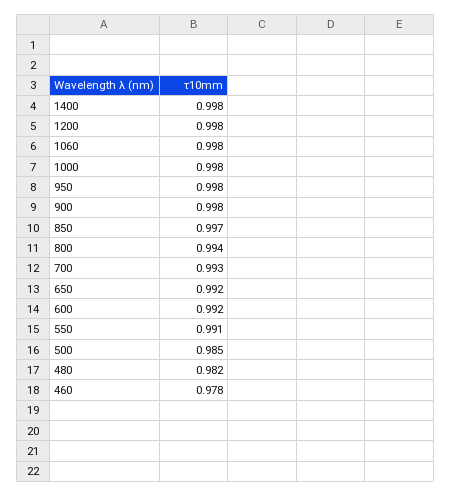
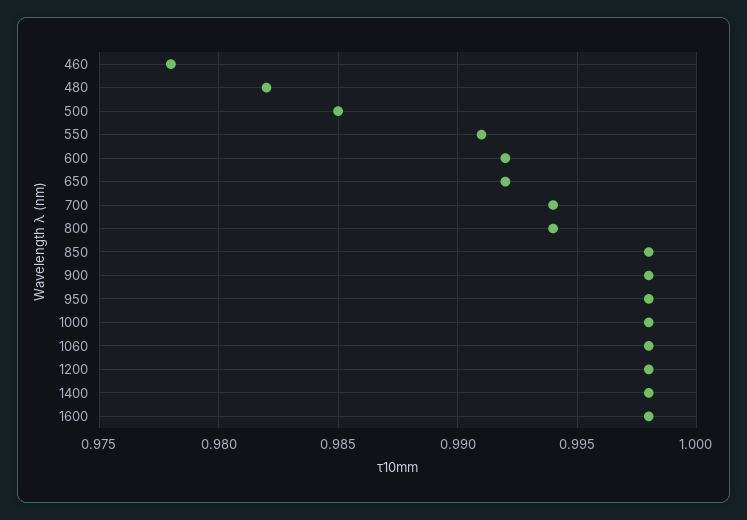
  {
    "1400": 0.998,
    "1200": 0.998,
    "1060": 0.998,
    "1000": 0.998,
    "950": 0.998,
    "900": 0.998,
-   "850": 0.997,
+   "850": 0.998,
    "800": 0.994,
-   "700": 0.993,
+   "700": 0.994,
    "650": 0.992,
    "600": 0.992,
    "550": 0.991,
    "500": 0.985,
    "480": 0.982,
-   "460": 0.978
+   "460": 0.978,
+   "1600": 0.998
  }

